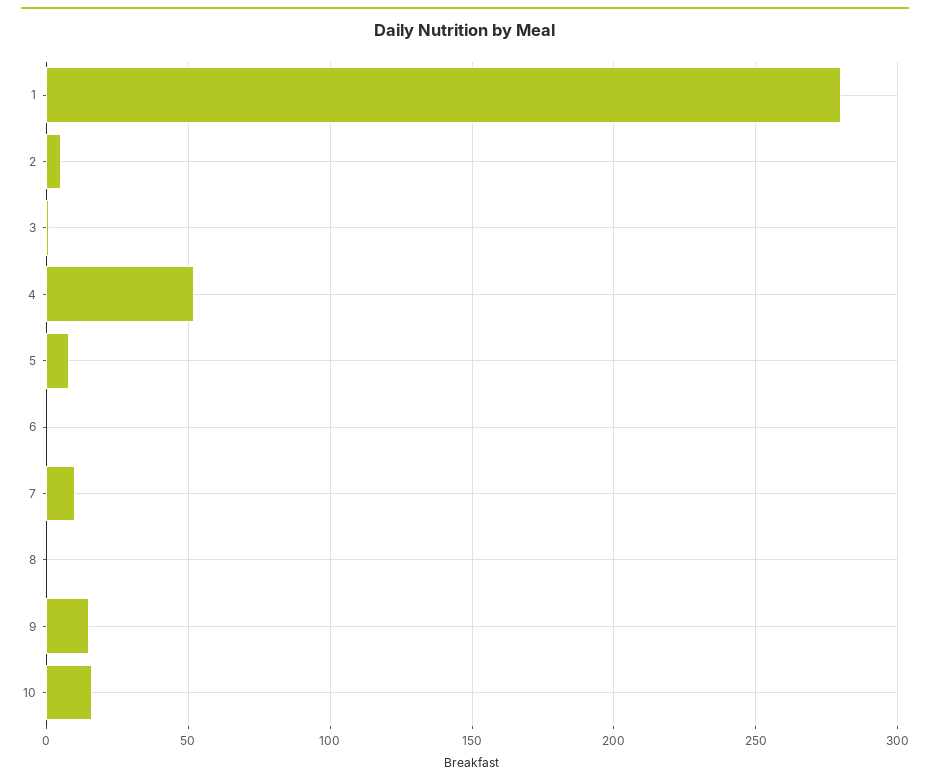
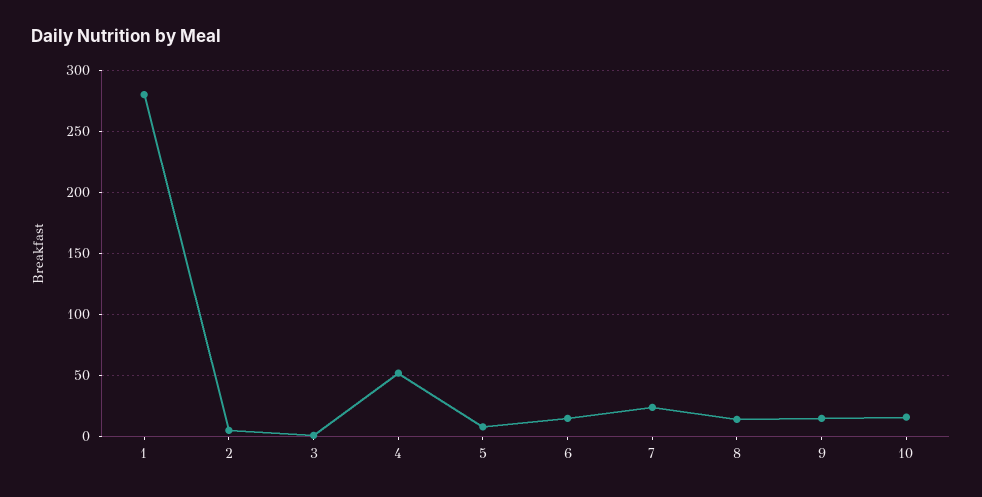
  {
    "1": 280,
    "2": 5,
    "3": 0,
    "4": 50,
    "5": 10,
-   "6": 0,
+   "6": 15,
-   "7": 10,
+   "7": 25,
-   "8": 0,
+   "8": 15,
    "9": 15,
    "10": 15
  }

